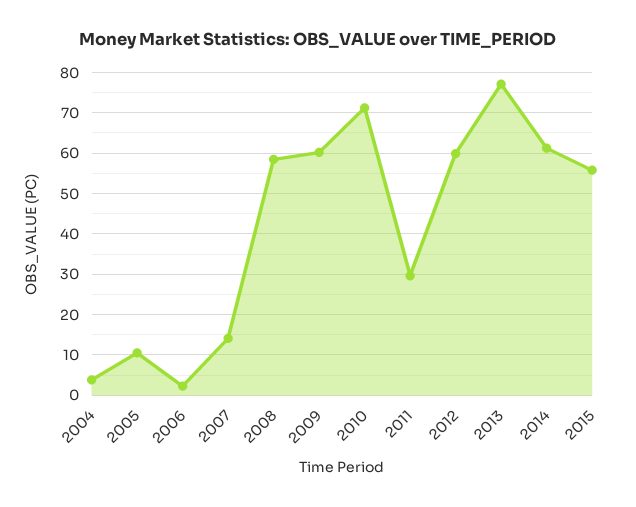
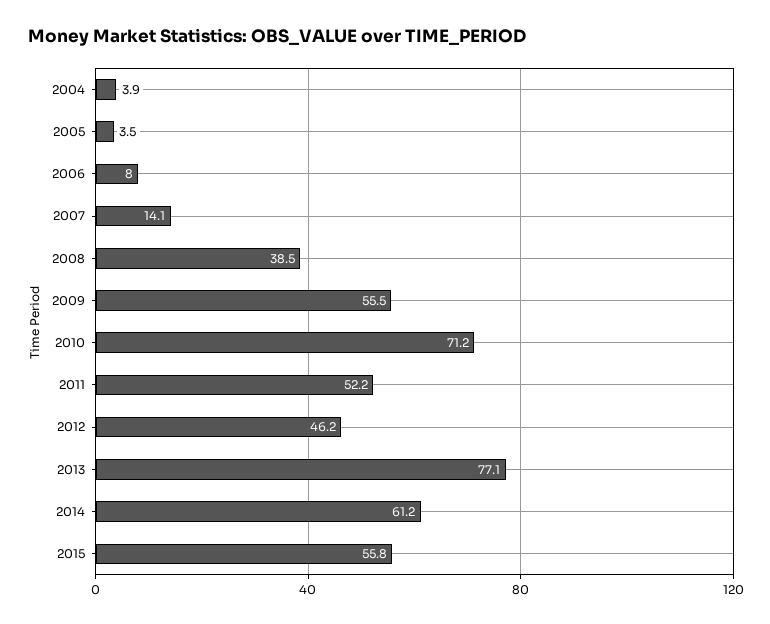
  {
    "2004": 3.9,
-   "2005": 10,
+   "2005": 3.5,
-   "2006": 2,
+   "2006": 8,
    "2007": 14.1,
-   "2008": 58,
+   "2008": 38.5,
-   "2009": 60,
+   "2009": 55.5,
    "2010": 71.2,
-   "2011": 30,
+   "2011": 52.2,
-   "2012": 60,
+   "2012": 46.2,
    "2013": 77.1,
    "2014": 61.2,
    "2015": 55.8
  }

